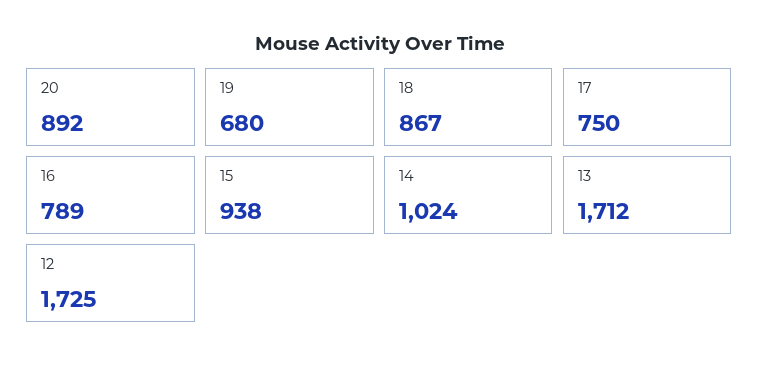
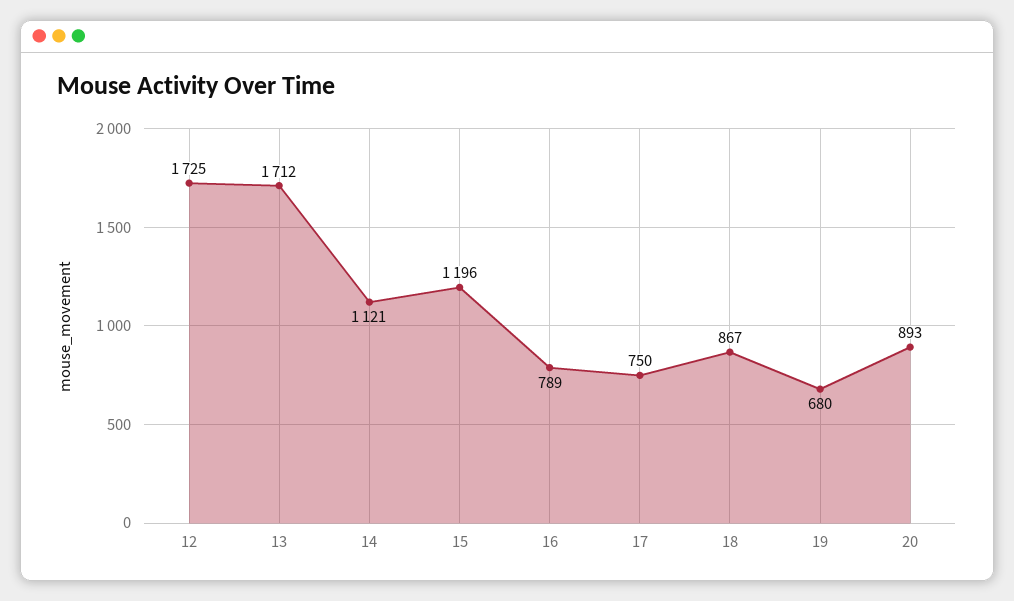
  {
-   "20": 892,
+   "20": 893,
    "19": 680,
    "18": 867,
    "17": 750,
    "16": 789,
-   "15": 938,
+   "15": 1196,
-   "14": 1024,
+   "14": 1121,
    "13": 1712,
    "12": 1725
  }

